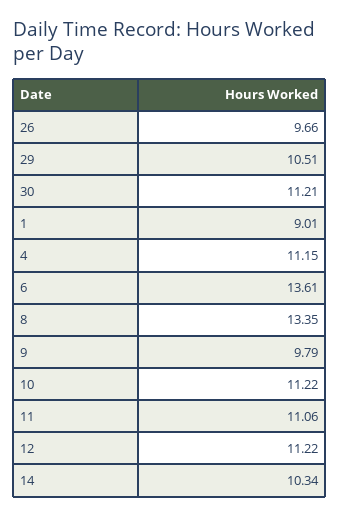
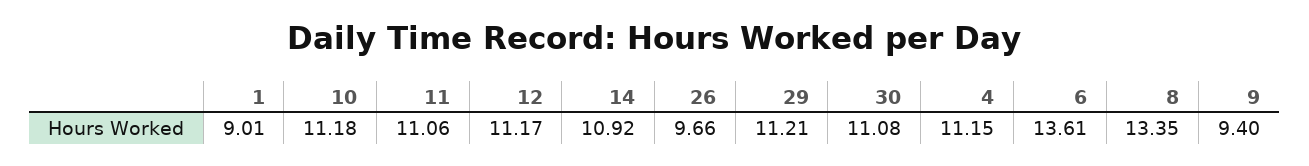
  {
    "26": 9.66,
-   "29": 10.51,
+   "29": 11.21,
-   "30": 11.21,
+   "30": 11.08,
    "1": 9.01,
    "4": 11.15,
    "6": 13.61,
    "8": 13.35,
-   "9": 9.79,
+   "9": 9.4,
-   "10": 11.22,
+   "10": 11.18,
    "11": 11.06,
-   "12": 11.22,
+   "12": 11.17,
-   "14": 10.34
+   "14": 10.92
  }

